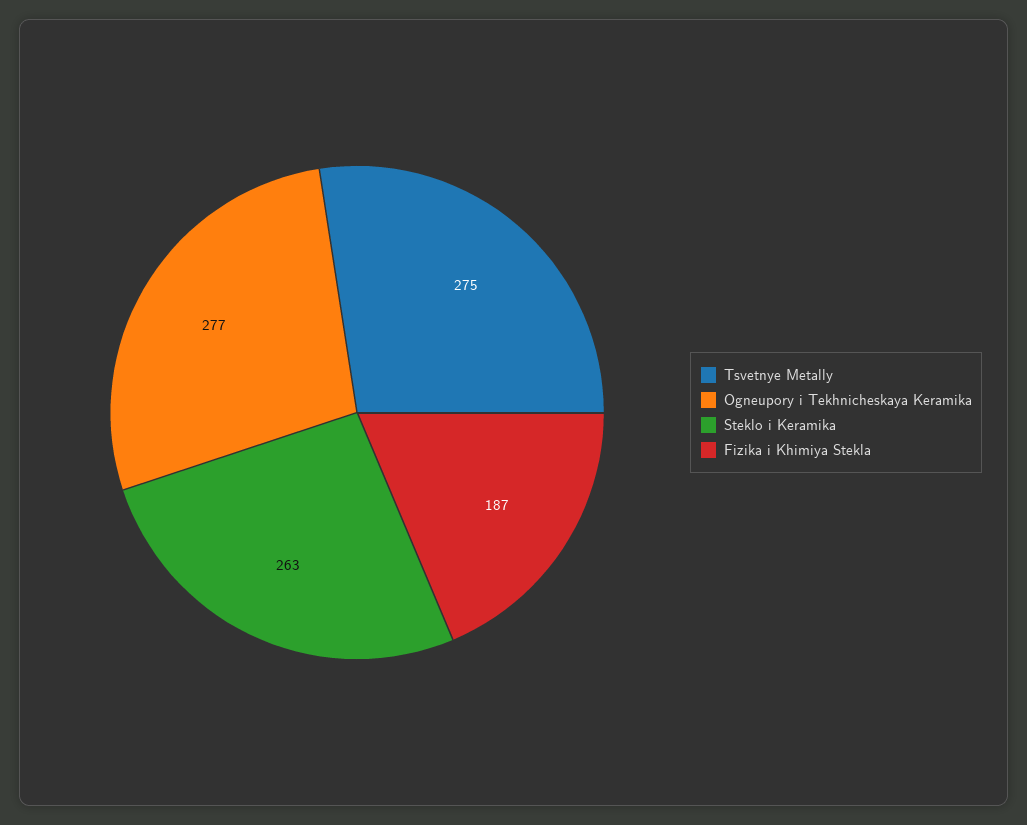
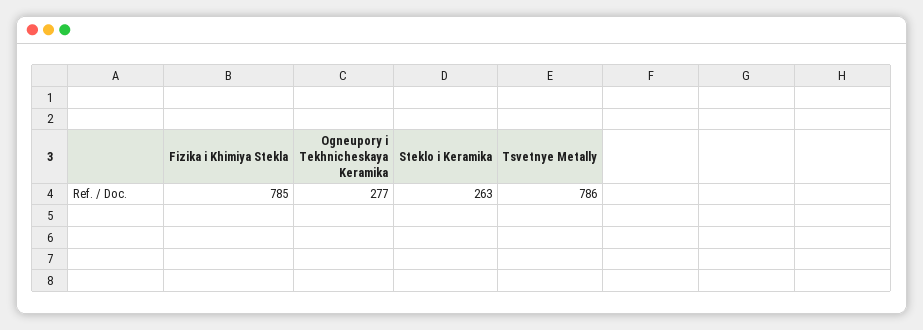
  {
-   "Tsvetnye Metally": 275,
+   "Tsvetnye Metally": 786,
    "Ogneupory i Tekhnicheskaya Keramika": 277,
    "Steklo i Keramika": 263,
-   "Fizika i Khimiya Stekla": 187
+   "Fizika i Khimiya Stekla": 785
  }

